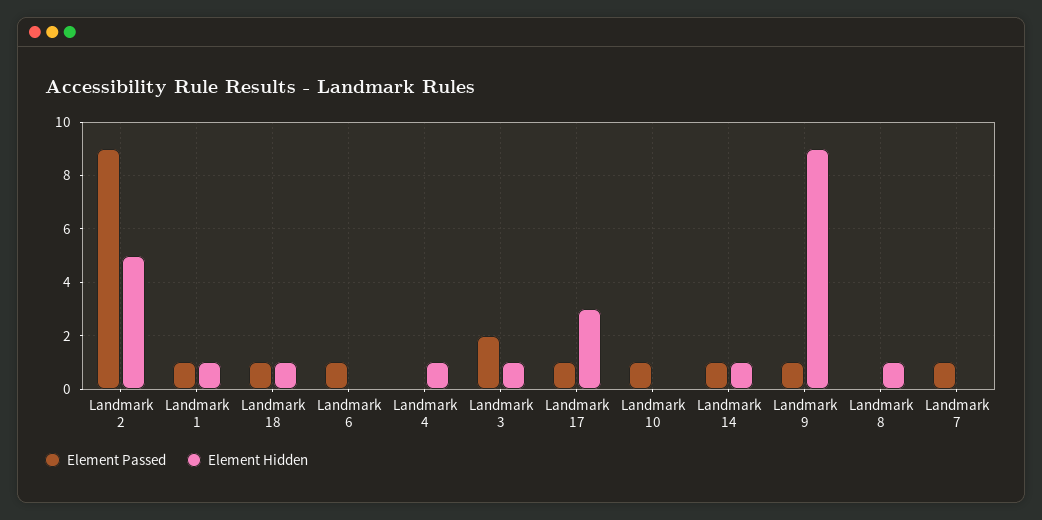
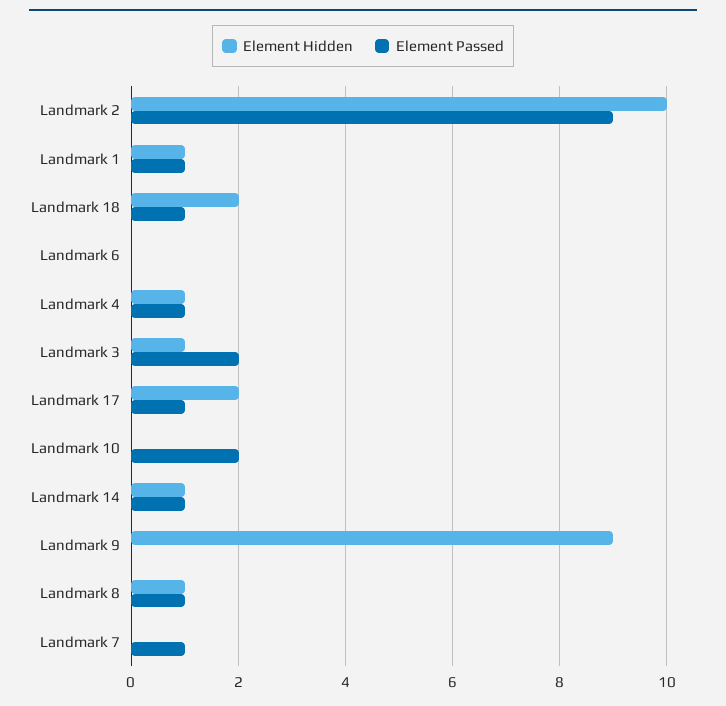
  {
    "Element Passed": {
      "Landmark 2": 9,
      "Landmark 1": 1,
      "Landmark 18": 1,
-     "Landmark 6": 1,
+     "Landmark 6": 0,
-     "Landmark 4": 0,
+     "Landmark 4": 1,
      "Landmark 3": 2,
      "Landmark 17": 1,
-     "Landmark 10": 1,
+     "Landmark 10": 2,
      "Landmark 14": 1,
-     "Landmark 9": 1,
+     "Landmark 9": 0,
-     "Landmark 8": 0,
+     "Landmark 8": 1,
      "Landmark 7": 1
    },
    "Element Hidden": {
-     "Landmark 2": 5,
+     "Landmark 2": 10,
      "Landmark 1": 1,
-     "Landmark 18": 1,
+     "Landmark 18": 2,
      "Landmark 6": 0,
      "Landmark 4": 1,
      "Landmark 3": 1,
-     "Landmark 17": 3,
+     "Landmark 17": 2,
      "Landmark 10": 0,
      "Landmark 14": 1,
      "Landmark 9": 9,
      "Landmark 8": 1,
      "Landmark 7": 0
    }
  }

